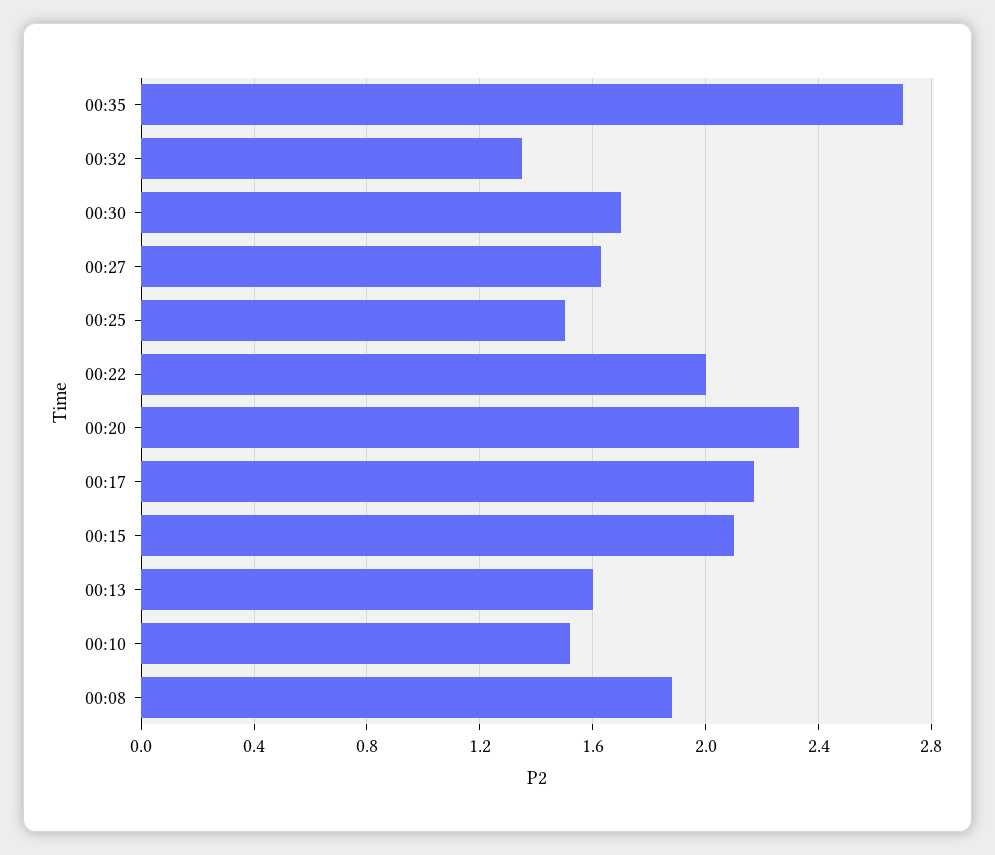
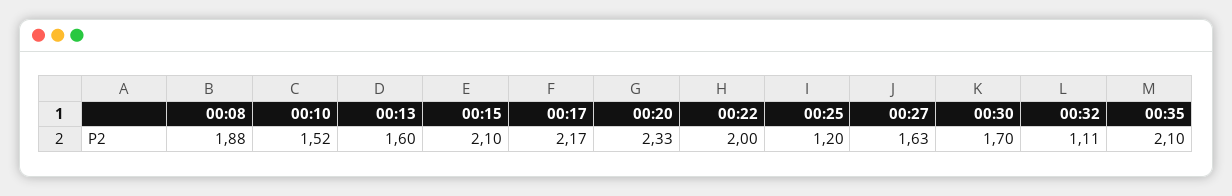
  {
-   "00:35": 2.7,
+   "00:35": 2.1,
-   "00:32": 1.35,
+   "00:32": 1.11,
    "00:30": 1.7,
    "00:27": 1.63,
-   "00:25": 1.5,
+   "00:25": 1.2,
    "00:22": 2,
    "00:20": 2.33,
    "00:17": 2.17,
    "00:15": 2.1,
    "00:13": 1.6,
    "00:10": 1.52,
    "00:08": 1.88
  }

